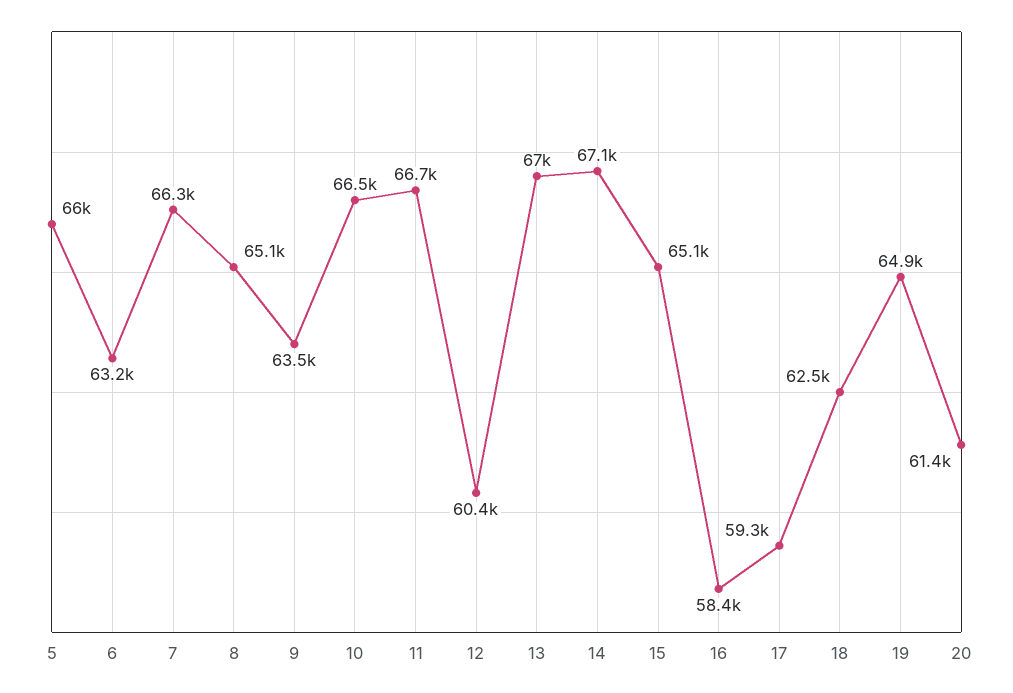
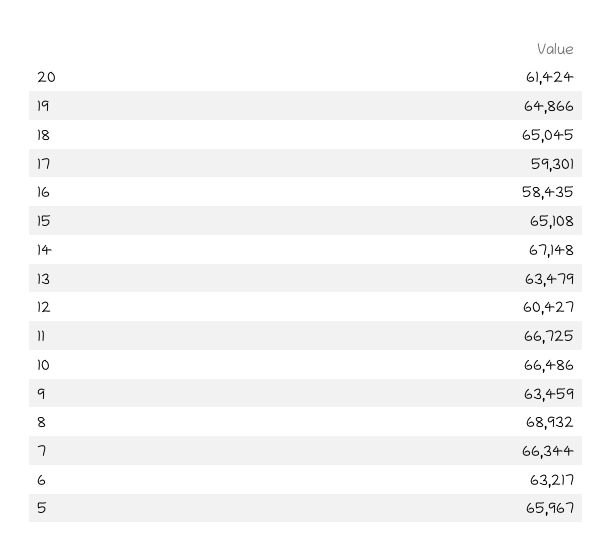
  {
    "5": 65967,
    "6": 63217,
    "7": 66344,
-   "8": 65100,
+   "8": 68932,
    "9": 63459,
    "10": 66486,
    "11": 66725,
    "12": 60427,
-   "13": 67000,
+   "13": 63479,
    "14": 67148,
    "15": 65108,
    "16": 58435,
    "17": 59301,
-   "18": 62500,
+   "18": 65045,
    "19": 64866,
    "20": 61424
  }

